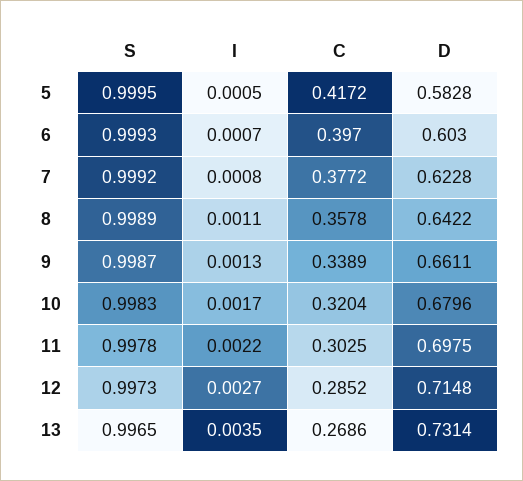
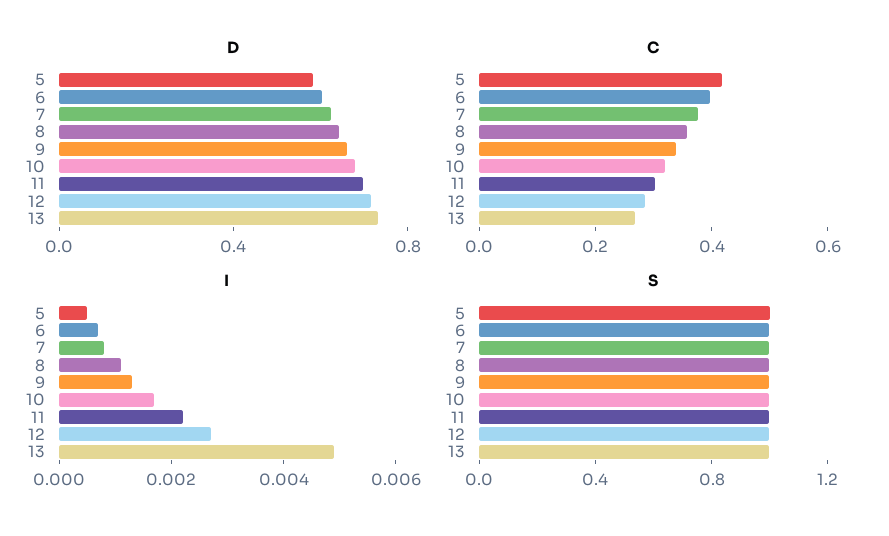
  {
    "S": {
      "5": 0.9995,
      "6": 0.9993,
      "7": 0.9992,
      "8": 0.9989,
      "9": 0.9987,
      "10": 0.9983,
      "11": 0.9978,
      "12": 0.9973,
      "13": 0.9965
    },
    "I": {
      "5": 0.0005,
      "6": 0.0007,
      "7": 0.0008,
      "8": 0.0011,
      "9": 0.0013,
      "10": 0.0017,
      "11": 0.0022,
      "12": 0.0027,
-     "13": 0.0035
+     "13": 0.005
    },
    "C": {
      "5": 0.4172,
      "6": 0.397,
      "7": 0.3772,
      "8": 0.3578,
      "9": 0.3389,
      "10": 0.3204,
      "11": 0.3025,
      "12": 0.2852,
      "13": 0.2686
    },
    "D": {
      "5": 0.5828,
      "6": 0.603,
      "7": 0.6228,
      "8": 0.6422,
      "9": 0.6611,
      "10": 0.6796,
      "11": 0.6975,
      "12": 0.7148,
      "13": 0.7314
    }
  }

